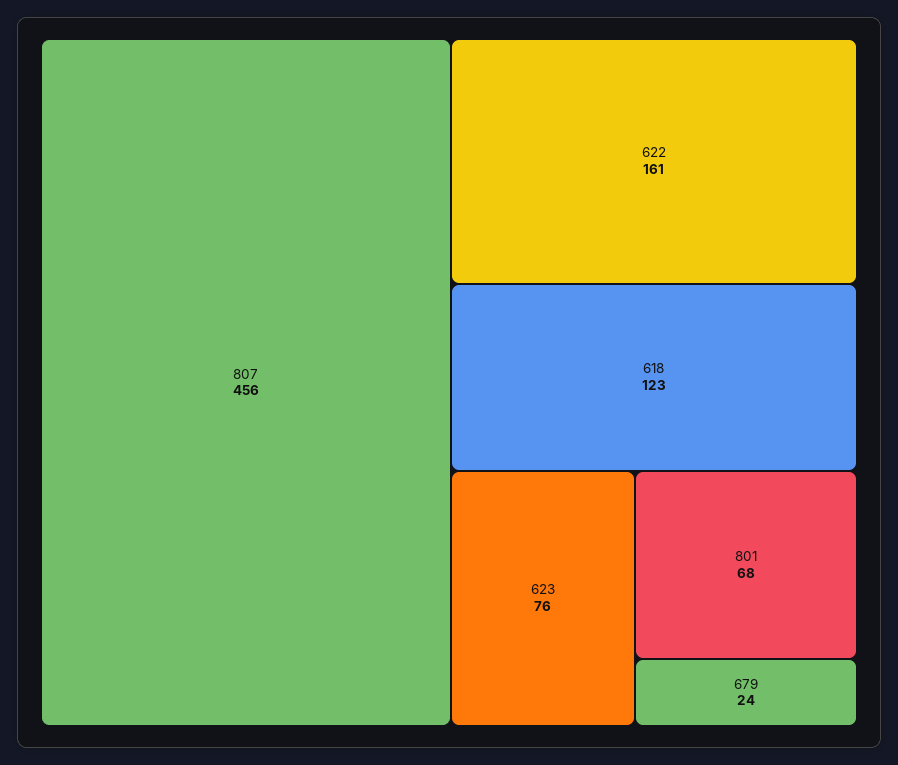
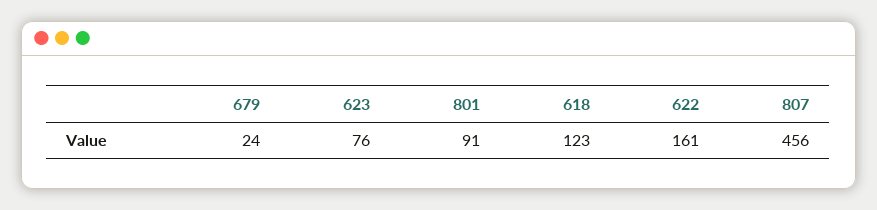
  {
    "807": 456,
    "622": 161,
    "618": 123,
    "623": 76,
-   "801": 68,
+   "801": 91,
    "679": 24
  }

